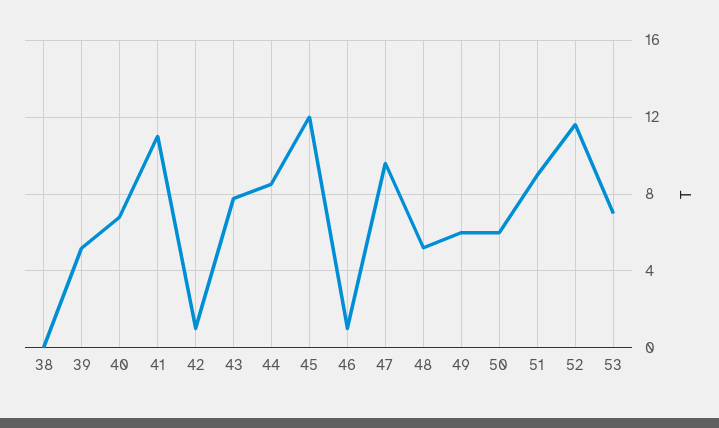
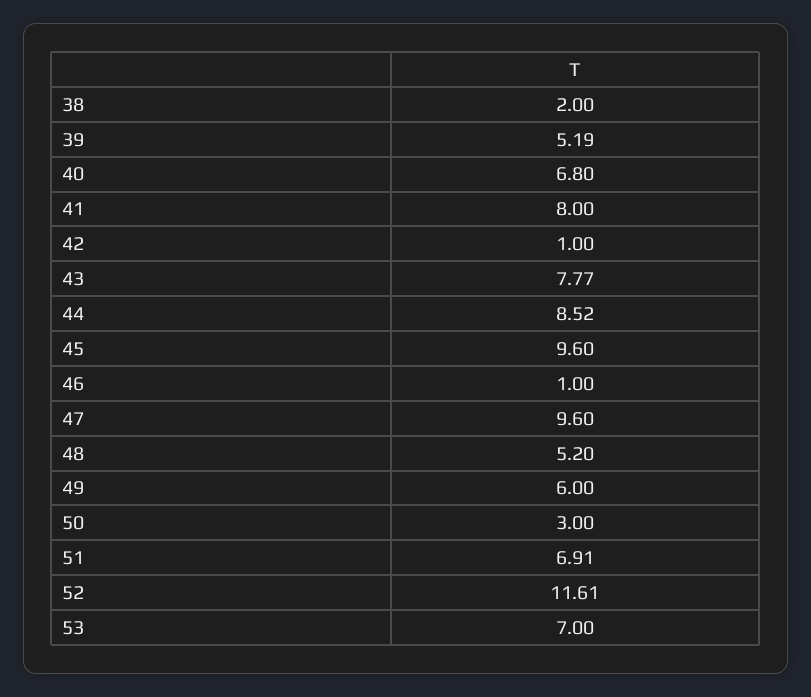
  {
-   "38": 0,
+   "38": 2,
    "39": 5.19,
    "40": 6.8,
-   "41": 11,
+   "41": 8,
    "42": 1,
    "43": 7.77,
    "44": 8.52,
-   "45": 12,
+   "45": 9.6,
    "46": 1,
    "47": 9.6,
    "48": 5.2,
    "49": 6,
-   "50": 6,
+   "50": 3,
-   "51": 9,
+   "51": 6.91,
    "52": 11.61,
    "53": 7
  }

